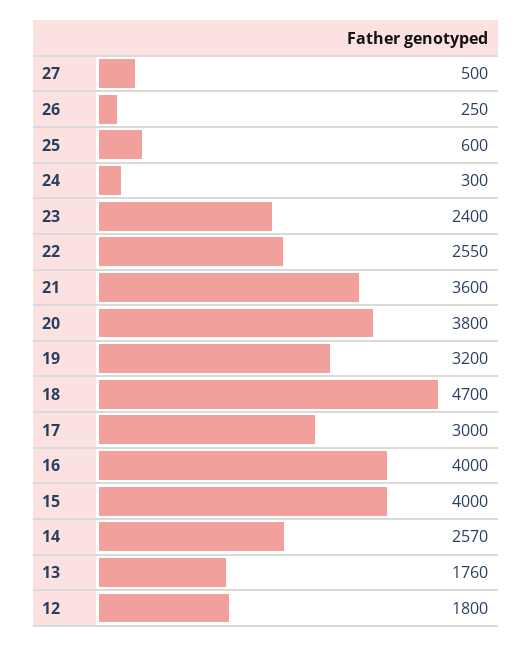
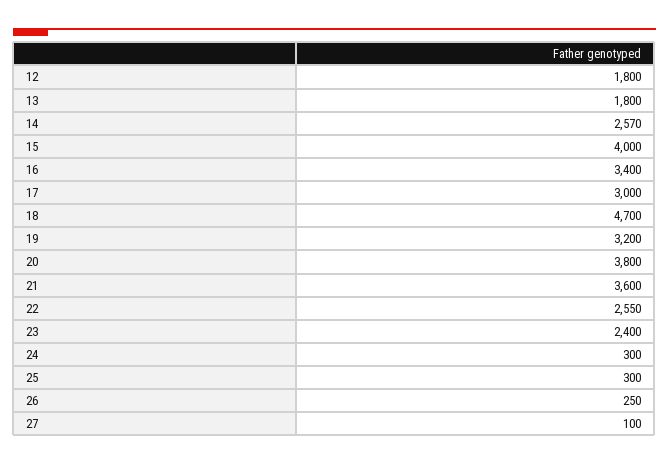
  {
-   "27": 500,
+   "27": 100,
    "26": 250,
-   "25": 600,
+   "25": 300,
    "24": 300,
    "23": 2400,
    "22": 2550,
    "21": 3600,
    "20": 3800,
    "19": 3200,
    "18": 4700,
    "17": 3000,
-   "16": 4000,
+   "16": 3400,
    "15": 4000,
    "14": 2570,
-   "13": 1760,
+   "13": 1800,
    "12": 1800
  }

